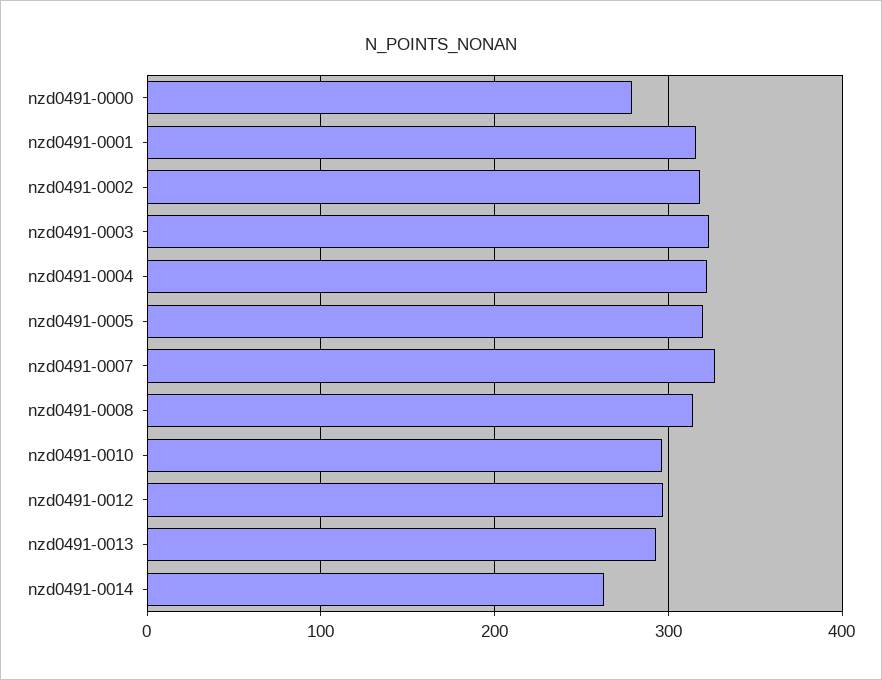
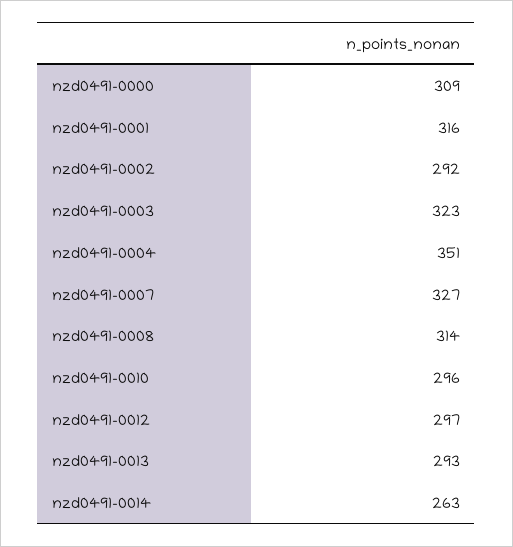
  {
-   "nzd0491-0000": 280,
+   "nzd0491-0000": 309,
    "nzd0491-0001": 316,
-   "nzd0491-0002": 320,
+   "nzd0491-0002": 292,
    "nzd0491-0003": 323,
-   "nzd0491-0004": 320,
+   "nzd0491-0004": 351,
-   "nzd0491-0005": 320,
    "nzd0491-0007": 327,
    "nzd0491-0008": 314,
    "nzd0491-0010": 296,
    "nzd0491-0012": 297,
    "nzd0491-0013": 293,
    "nzd0491-0014": 263
  }

